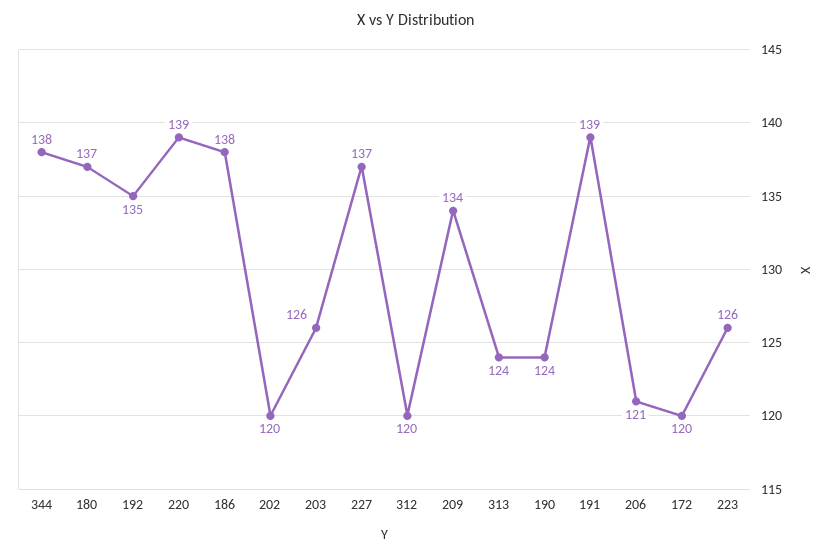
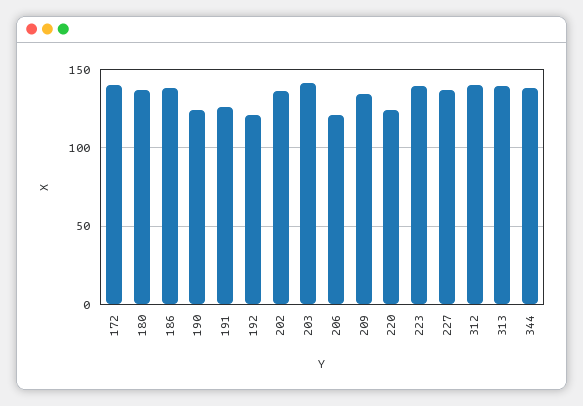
  {
    "344": 138,
    "180": 137,
-   "192": 135,
+   "192": 120,
-   "220": 139,
+   "220": 125,
    "186": 138,
-   "202": 120,
+   "202": 135,
-   "203": 126,
+   "203": 140,
    "227": 137,
-   "312": 120,
+   "312": 140,
    "209": 134,
-   "313": 124,
+   "313": 140,
    "190": 124,
-   "191": 139,
+   "191": 125,
    "206": 121,
-   "172": 120,
+   "172": 140,
-   "223": 126
+   "223": 140
  }

